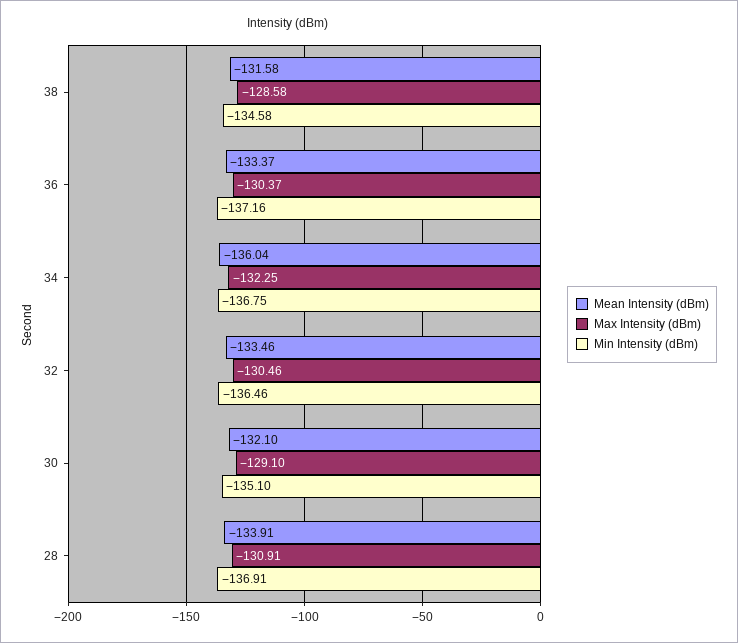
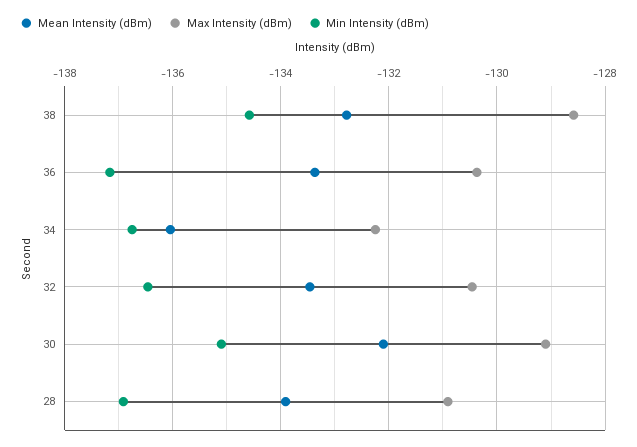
  {
    "Mean Intensity (dBm)": {
-     "38": -131.58,
+     "38": -132.8,
      "36": -133.37,
      "34": -136.04,
      "32": -133.46,
      "30": -132.1,
      "28": -133.91
    },
    "Max Intensity (dBm)": {
      "38": -128.58,
      "36": -130.37,
      "34": -132.25,
      "32": -130.46,
      "30": -129.1,
      "28": -130.91
    },
    "Min Intensity (dBm)": {
      "38": -134.58,
      "36": -137.16,
      "34": -136.75,
      "32": -136.46,
      "30": -135.1,
      "28": -136.91
    }
  }

